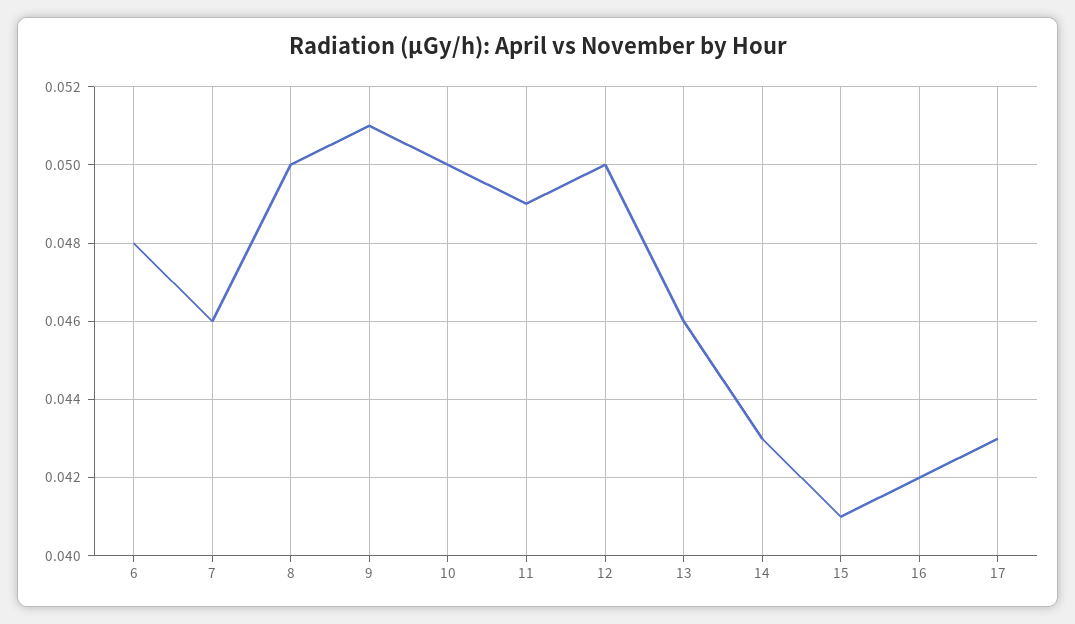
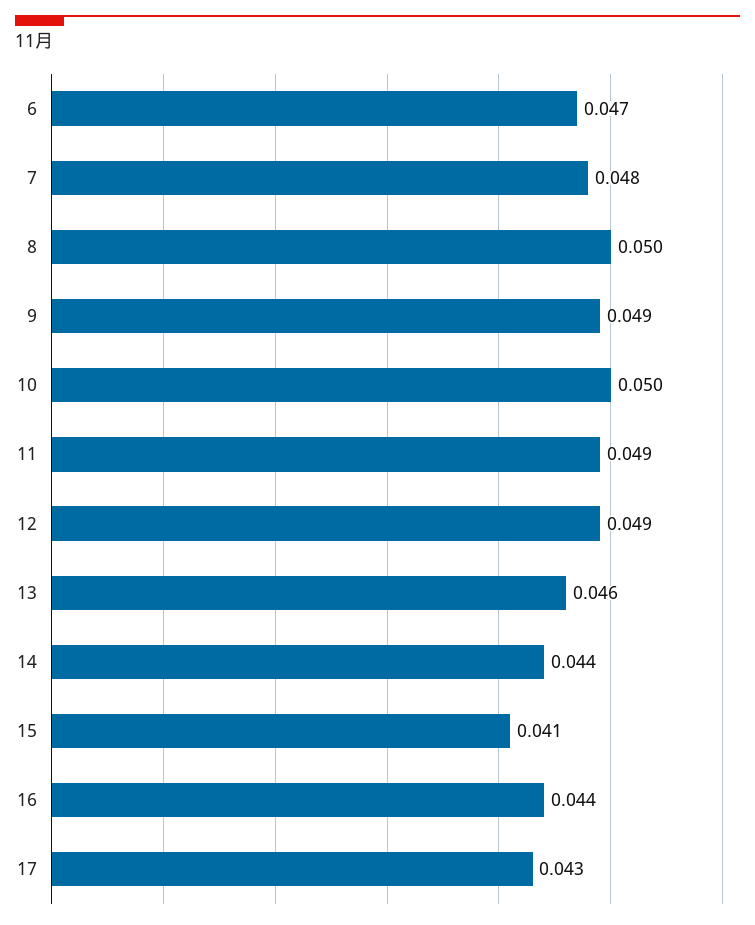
  {
-   "6": 0.048,
+   "6": 0.047,
-   "7": 0.046,
+   "7": 0.048,
    "8": 0.05,
-   "9": 0.051,
+   "9": 0.049,
    "10": 0.05,
    "11": 0.049,
-   "12": 0.05,
+   "12": 0.049,
    "13": 0.046,
-   "14": 0.043,
+   "14": 0.044,
    "15": 0.041,
-   "16": 0.042,
+   "16": 0.044,
    "17": 0.043
  }

